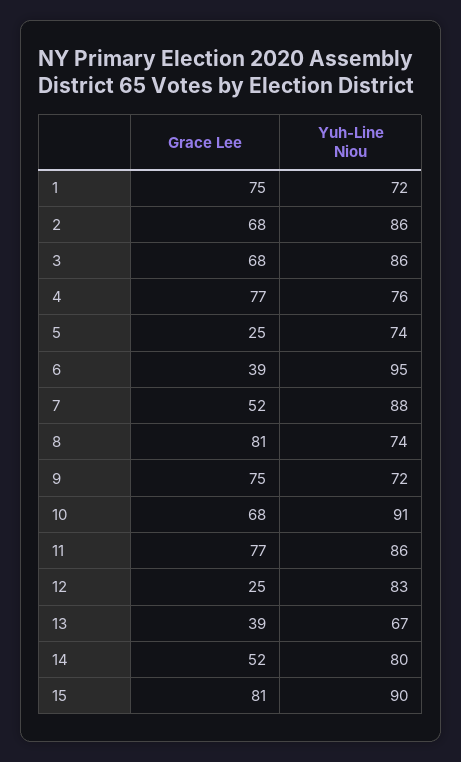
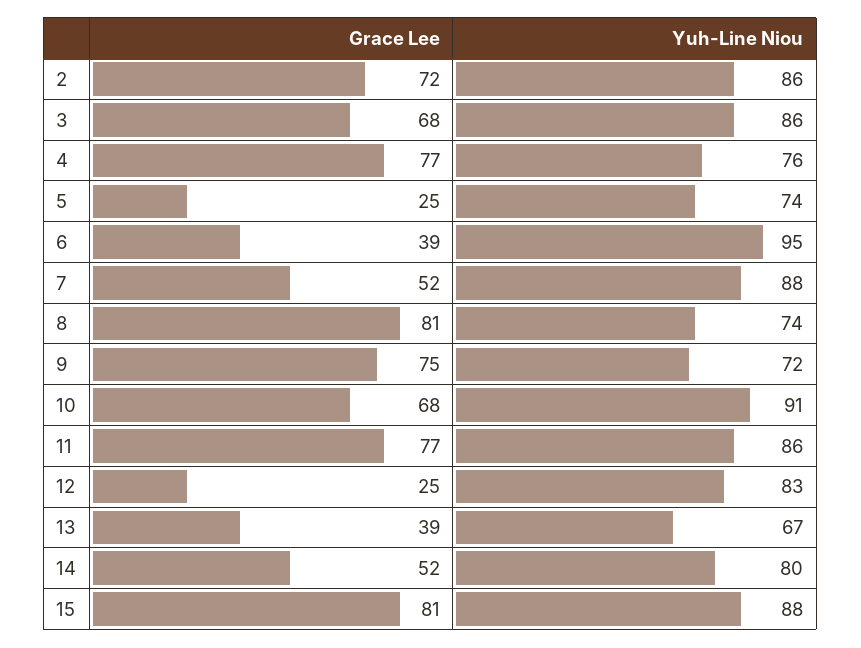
  {
    "Grace Lee": {
-     "1": 75,
-     "2": 68,
+     "2": 72,
      "3": 68,
      "4": 77,
      "5": 25,
      "6": 39,
      "7": 52,
      "8": 81,
      "9": 75,
      "10": 68,
      "11": 77,
      "12": 25,
      "13": 39,
      "14": 52,
      "15": 81
    },
    "Yuh-Line Niou": {
-     "1": 72,
      "2": 86,
      "3": 86,
      "4": 76,
      "5": 74,
      "6": 95,
      "7": 88,
      "8": 74,
      "9": 72,
      "10": 91,
      "11": 86,
      "12": 83,
      "13": 67,
      "14": 80,
-     "15": 90
+     "15": 88
    }
  }

